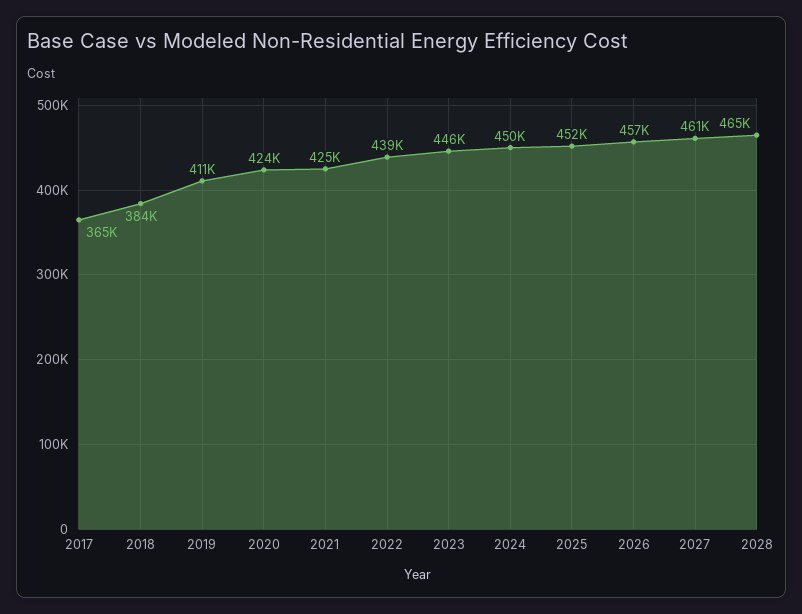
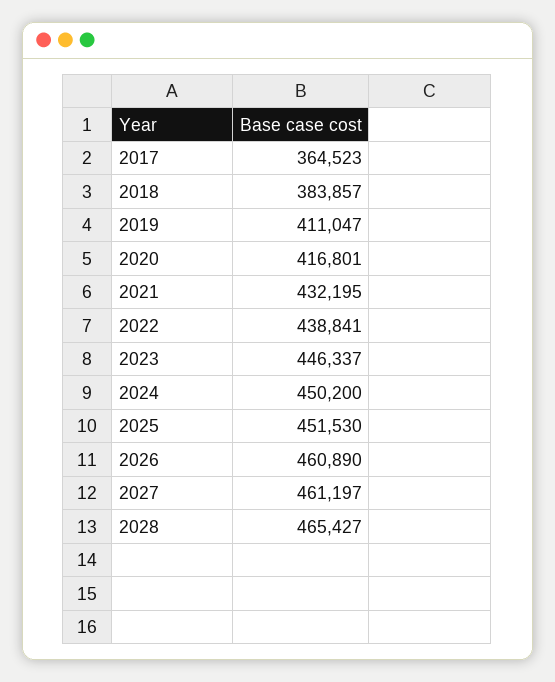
  {
    "2017": 364523,
    "2018": 383857,
    "2019": 411047,
-   "2020": 424000,
+   "2020": 416801,
-   "2021": 425000,
+   "2021": 432195,
    "2022": 438841,
    "2023": 446337,
    "2024": 450200,
    "2025": 451530,
-   "2026": 457000,
+   "2026": 460890,
    "2027": 461197,
    "2028": 465427
  }

